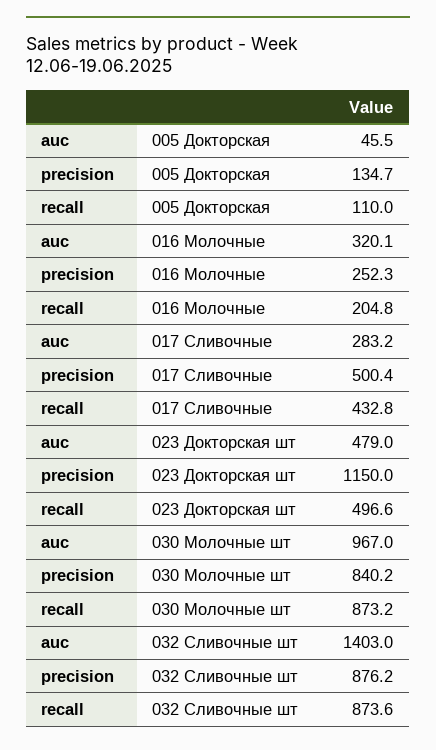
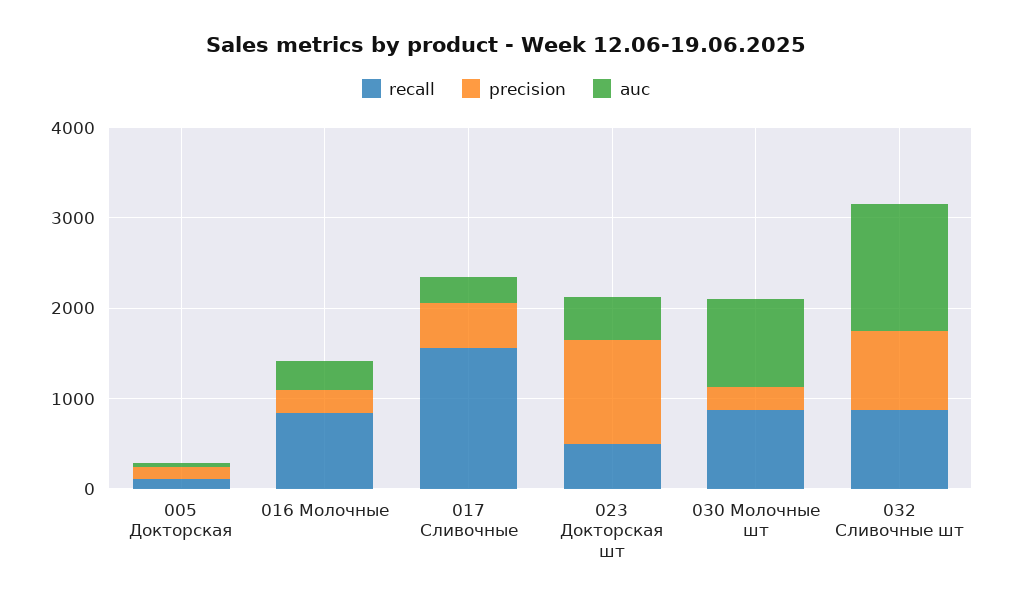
  {
    "auc": {
      "005 Докторская": 45.5,
      "016 Молочные": 320.1,
      "017 Сливочные": 283.2,
      "023 Докторская шт": 479,
      "030 Молочные шт": 967,
      "032 Сливочные шт": 1403
    },
    "precision": {
      "005 Докторская": 134.7,
      "016 Молочные": 252.3,
      "017 Сливочные": 500.4,
      "023 Докторская шт": 1150,
-     "030 Молочные шт": 840.2,
+     "030 Молочные шт": 200,
      "032 Сливочные шт": 876.2
    },
    "recall": {
      "005 Докторская": 110,
-     "016 Молочные": 204.8,
+     "016 Молочные": 800,
-     "017 Сливочные": 432.8,
+     "017 Сливочные": 1600,
      "023 Докторская шт": 496.6,
      "030 Молочные шт": 873.2,
      "032 Сливочные шт": 873.6
    }
  }

